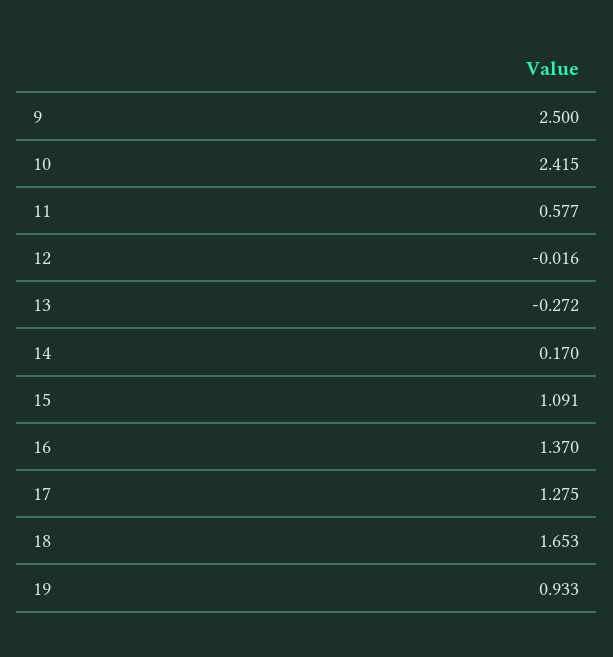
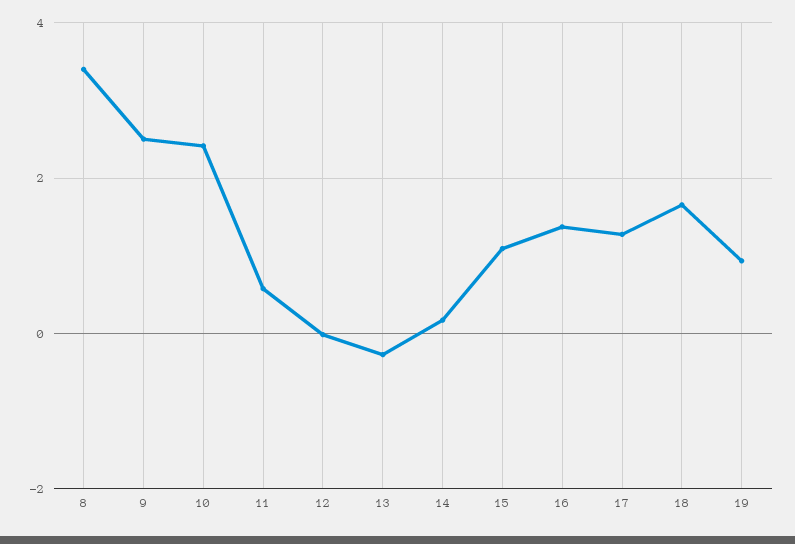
  {
    "9": 2.5,
    "10": 2.415,
    "11": 0.577,
    "12": -0.016,
    "13": -0.272,
    "14": 0.17,
    "15": 1.091,
    "16": 1.37,
    "17": 1.275,
    "18": 1.653,
-   "19": 0.933
+   "19": 0.933,
+   "8": 3.4
  }

